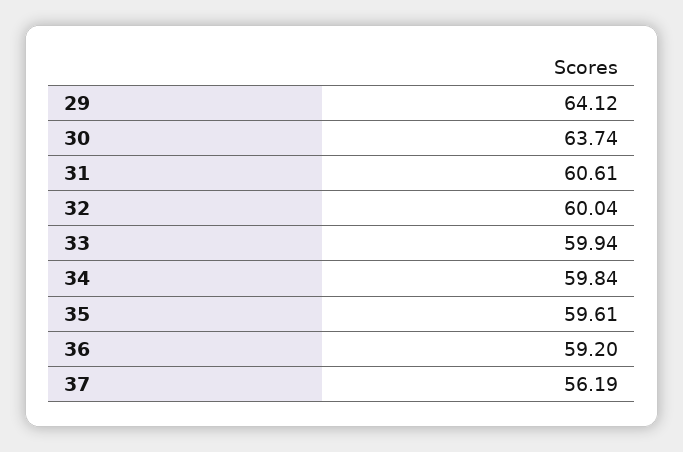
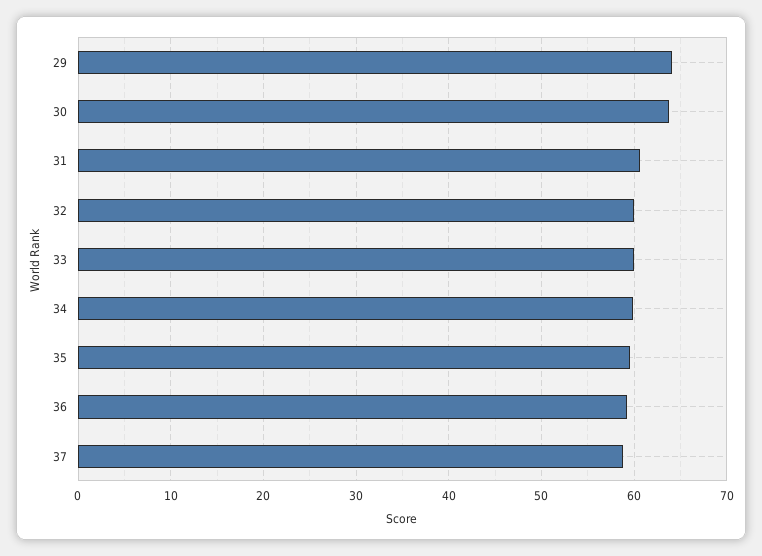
  {
    "29": 64.12,
    "30": 63.74,
    "31": 60.61,
    "32": 60.04,
    "33": 59.94,
    "34": 59.84,
    "35": 59.61,
    "36": 59.2,
-   "37": 56.19
+   "37": 59
  }

